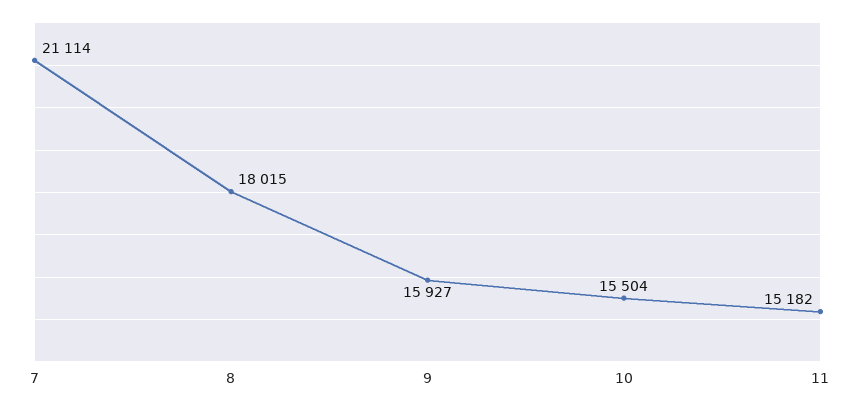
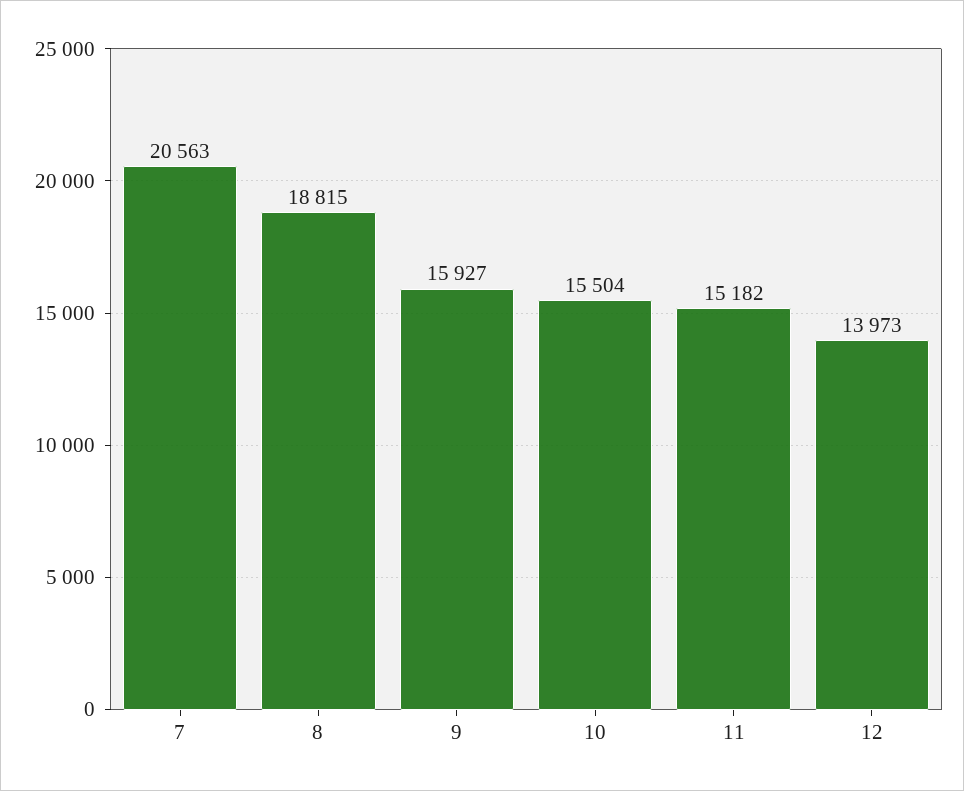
  {
-   "7": 21114,
+   "7": 20563,
-   "8": 18015,
+   "8": 18815,
    "9": 15927,
    "10": 15504,
-   "11": 15182
+   "11": 15182,
+   "12": 13973
  }

